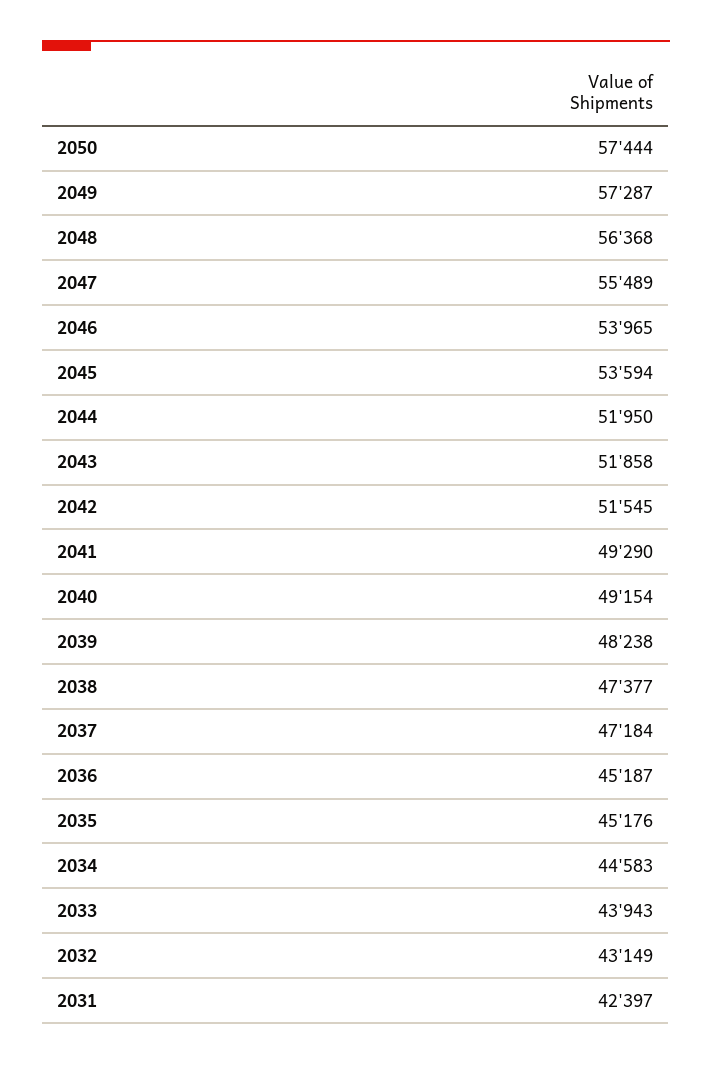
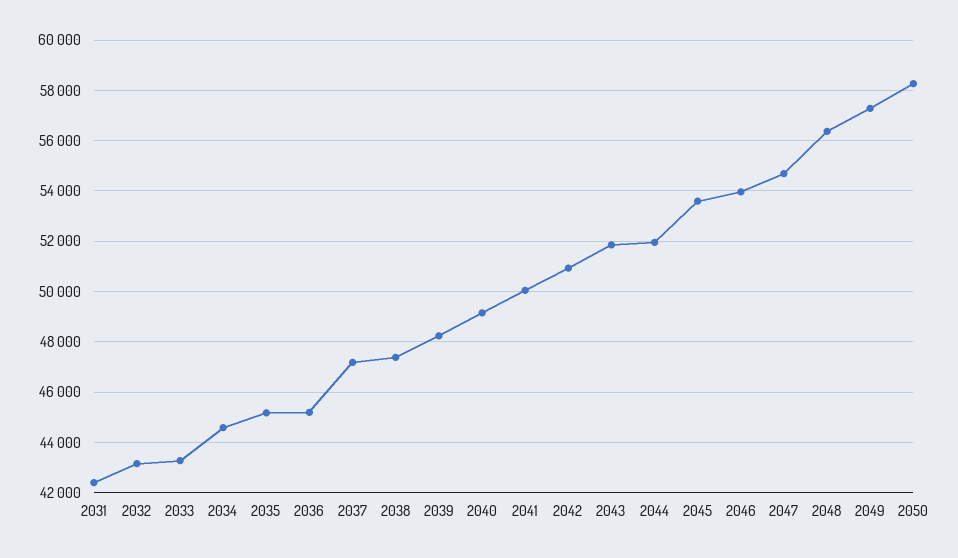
  {
-   "2050": 57444,
+   "2050": 58250,
    "2049": 57287,
    "2048": 56368,
-   "2047": 55489,
+   "2047": 54750,
    "2046": 53965,
    "2045": 53594,
    "2044": 51950,
    "2043": 51858,
-   "2042": 51545,
+   "2042": 51000,
-   "2041": 49290,
+   "2041": 50000,
    "2040": 49154,
    "2039": 48238,
    "2038": 47377,
    "2037": 47184,
    "2036": 45187,
    "2035": 45176,
    "2034": 44583,
-   "2033": 43943,
+   "2033": 43250,
    "2032": 43149,
    "2031": 42397
  }

